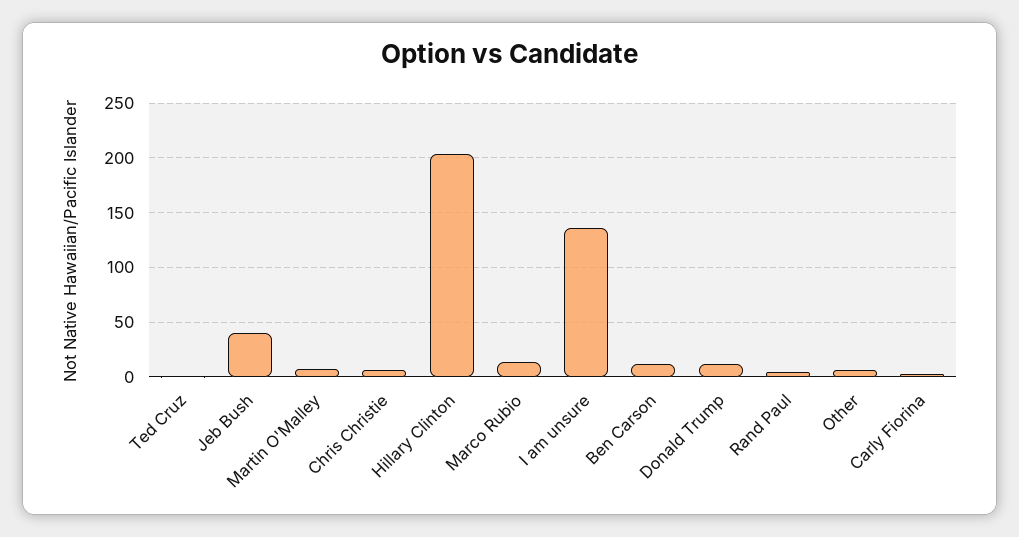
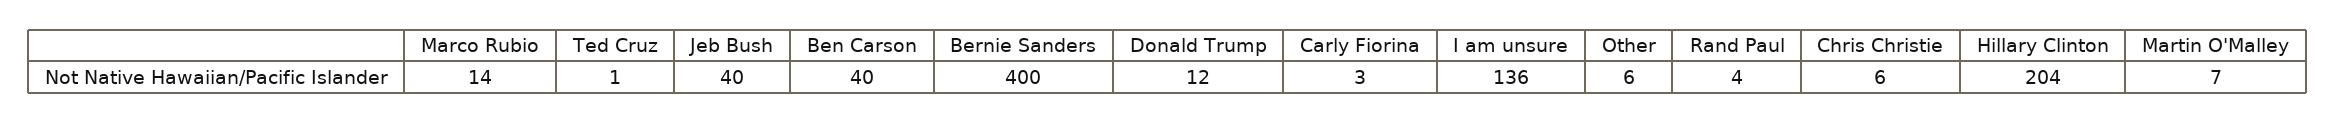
  {
    "Ted Cruz": 1,
    "Jeb Bush": 40,
    "Martin O'Malley": 7,
    "Chris Christie": 6,
    "Hillary Clinton": 204,
    "Marco Rubio": 14,
    "I am unsure": 136,
-   "Ben Carson": 10,
+   "Ben Carson": 40,
    "Donald Trump": 12,
    "Rand Paul": 4,
    "Other": 6,
-   "Carly Fiorina": 3
+   "Carly Fiorina": 3,
+   "Bernie Sanders": 400
  }

